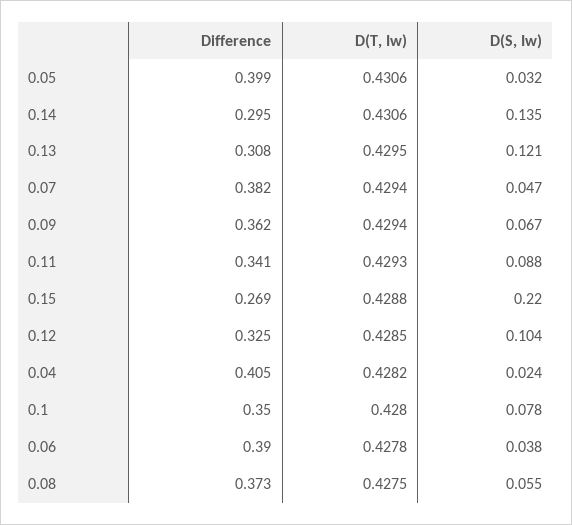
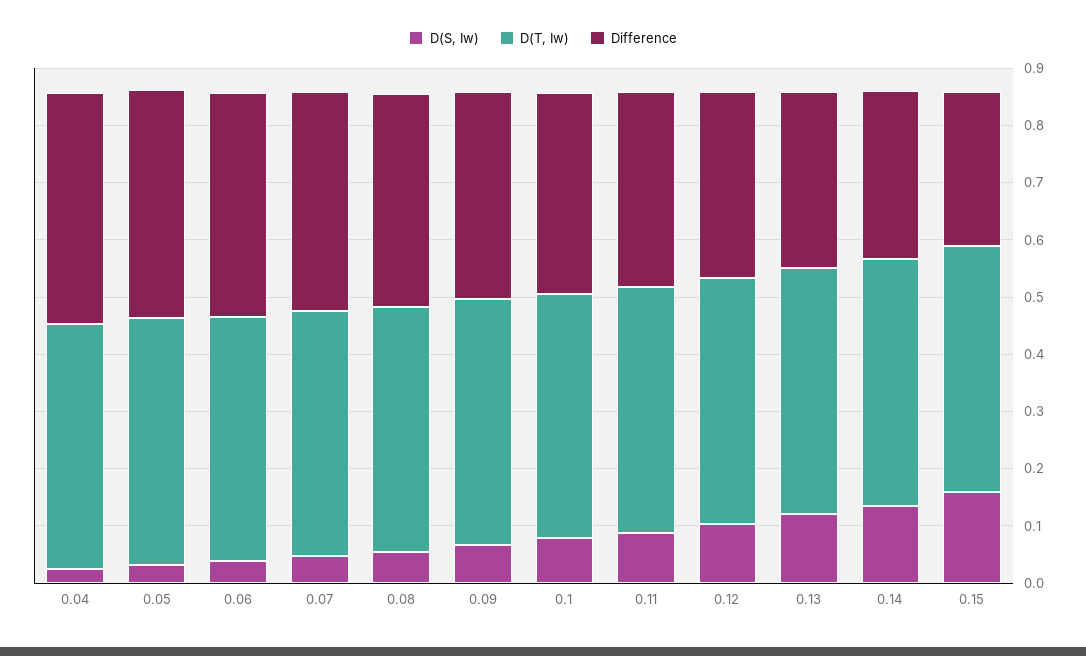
  {
    "Difference": {
      "0.05": 0.399,
      "0.14": 0.295,
      "0.13": 0.308,
      "0.07": 0.382,
      "0.09": 0.362,
      "0.11": 0.341,
      "0.15": 0.269,
      "0.12": 0.325,
      "0.04": 0.405,
      "0.1": 0.35,
      "0.06": 0.39,
      "0.08": 0.373
    },
    "D(T, Iw)": {
      "0.05": 0.4306,
      "0.14": 0.4306,
      "0.13": 0.4295,
      "0.07": 0.4294,
      "0.09": 0.4294,
      "0.11": 0.4293,
      "0.15": 0.4288,
      "0.12": 0.4285,
      "0.04": 0.4282,
      "0.1": 0.428,
      "0.06": 0.4278,
      "0.08": 0.4275
    },
    "D(S, Iw)": {
      "0.05": 0.032,
      "0.14": 0.135,
      "0.13": 0.121,
      "0.07": 0.047,
      "0.09": 0.067,
      "0.11": 0.088,
-     "0.15": 0.22,
+     "0.15": 0.16,
      "0.12": 0.104,
      "0.04": 0.024,
      "0.1": 0.078,
      "0.06": 0.038,
      "0.08": 0.055
    }
  }

